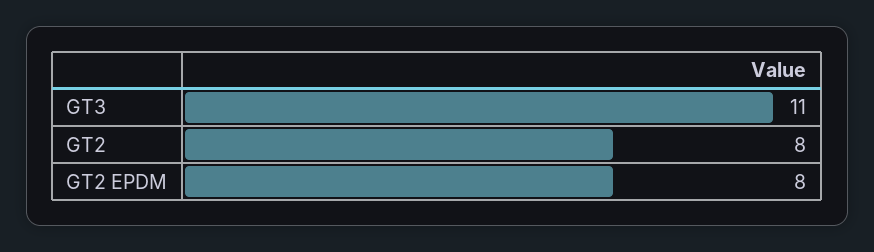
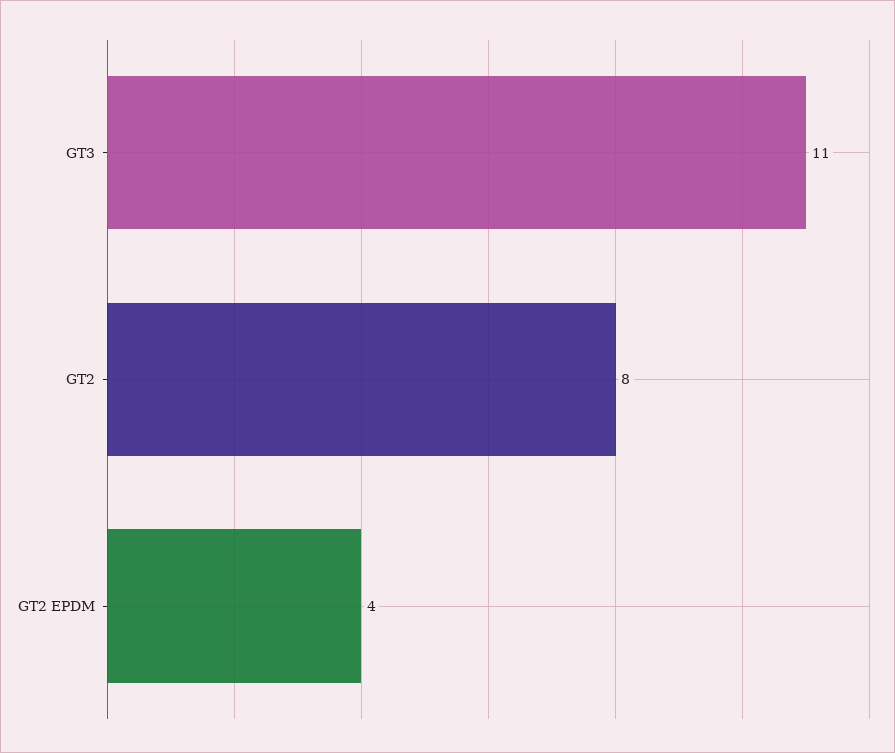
  {
    "GT3": 11,
    "GT2": 8,
-   "GT2 EPDM": 8
+   "GT2 EPDM": 4
  }

